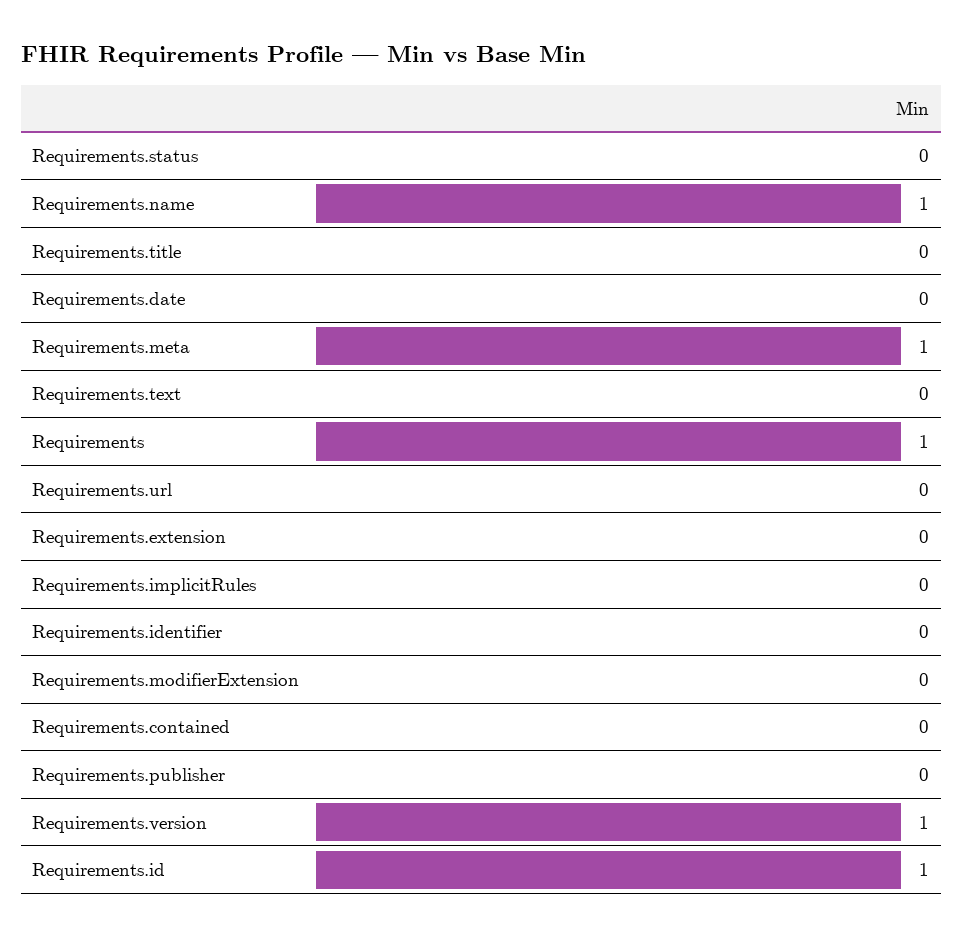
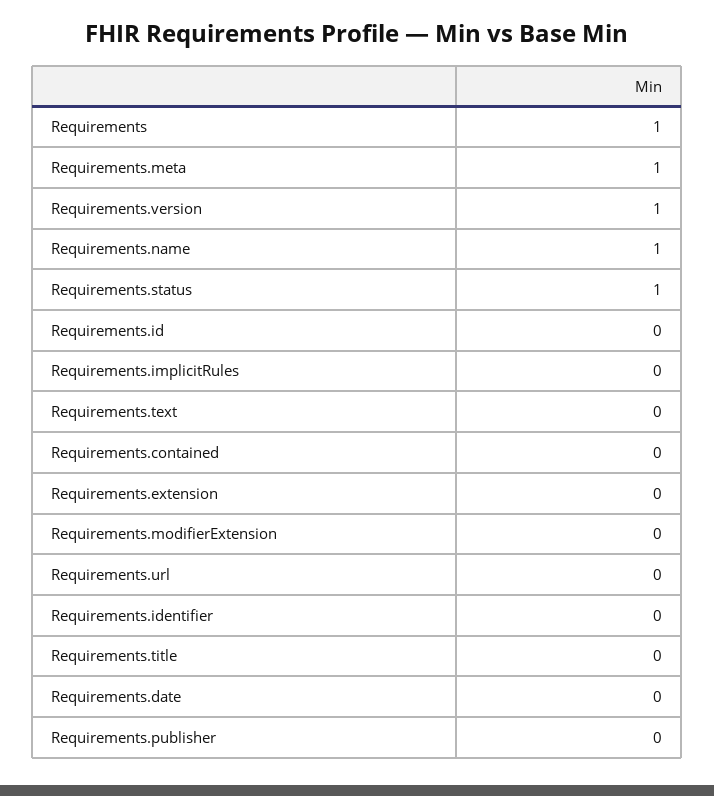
  {
-   "Requirements.status": 0,
+   "Requirements.status": 1,
    "Requirements.name": 1,
    "Requirements.title": 0,
    "Requirements.date": 0,
    "Requirements.meta": 1,
    "Requirements.text": 0,
    "Requirements": 1,
    "Requirements.url": 0,
    "Requirements.extension": 0,
    "Requirements.implicitRules": 0,
    "Requirements.identifier": 0,
    "Requirements.modifierExtension": 0,
    "Requirements.contained": 0,
    "Requirements.publisher": 0,
    "Requirements.version": 1,
-   "Requirements.id": 1
+   "Requirements.id": 0
  }

